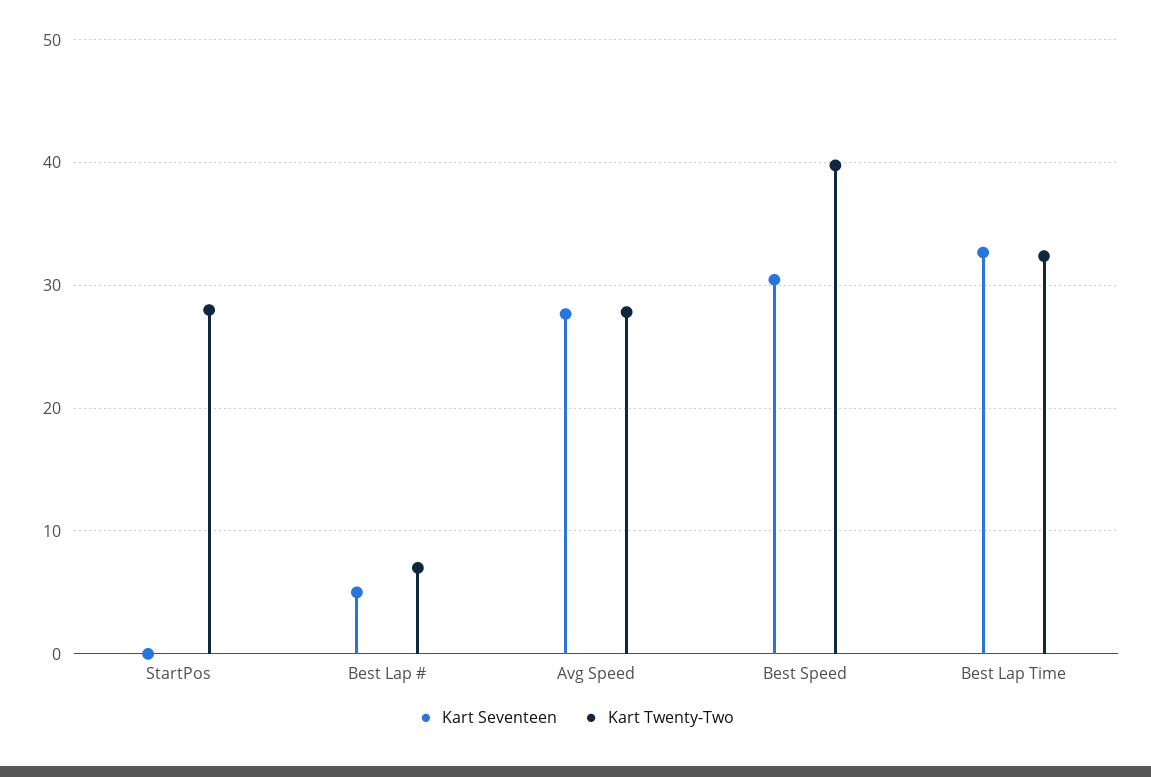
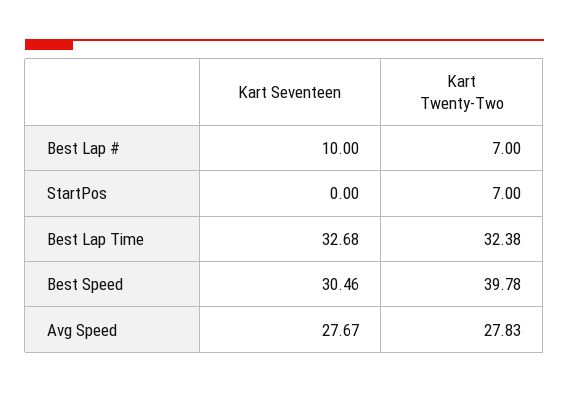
  {
    "Kart Seventeen": {
      "StartPos": 0,
-     "Best Lap #": 5,
+     "Best Lap #": 10,
      "Avg Speed": 27.67,
      "Best Speed": 30.46,
      "Best Lap Time": 32.68
    },
    "Kart Twenty-Two": {
-     "StartPos": 28,
+     "StartPos": 7,
      "Best Lap #": 7,
      "Avg Speed": 27.83,
      "Best Speed": 39.78,
      "Best Lap Time": 32.38
    }
  }

